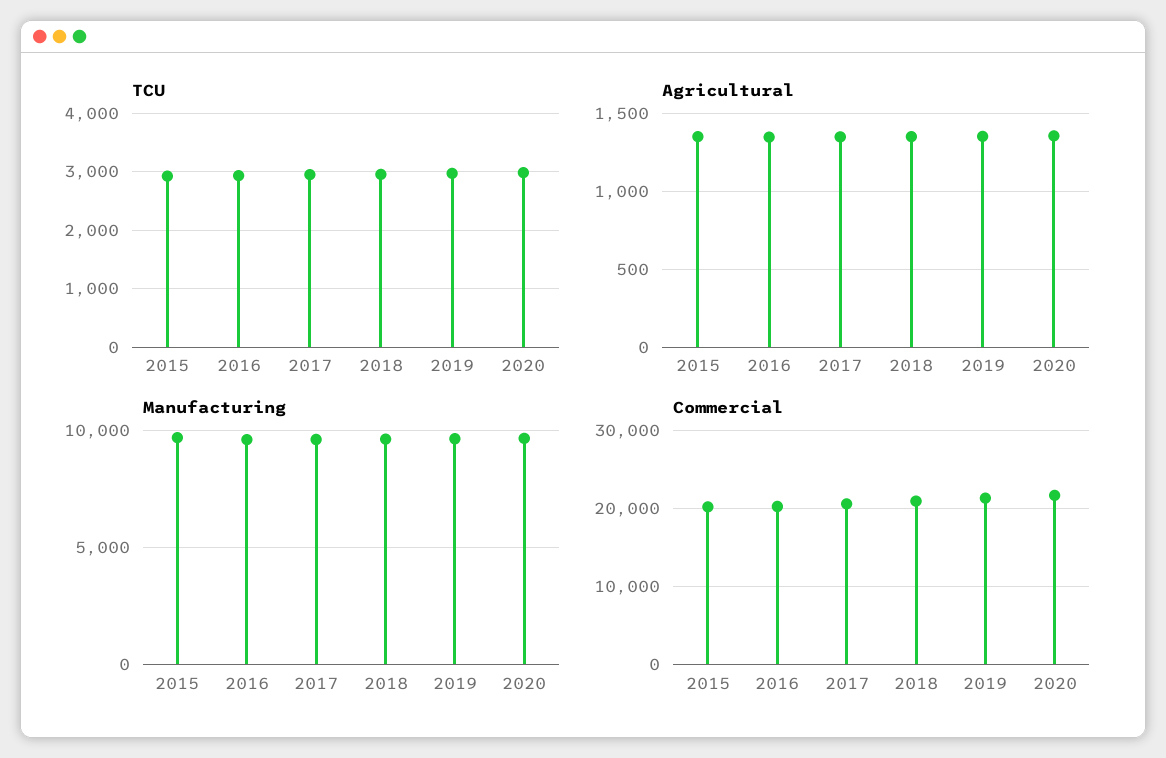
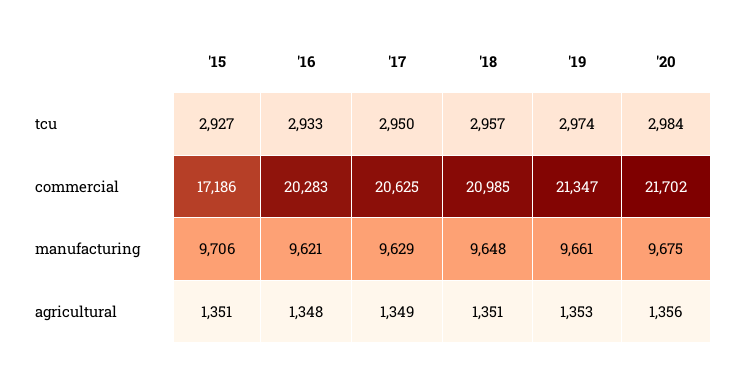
  {
    "TCU": {
      "2015": 2927,
      "2016": 2933,
      "2017": 2950,
      "2018": 2957,
      "2019": 2974,
      "2020": 2984
    },
    "Agricultural": {
      "2015": 1351,
      "2016": 1348,
      "2017": 1349,
      "2018": 1351,
      "2019": 1353,
      "2020": 1356
    },
    "Manufacturing": {
      "2015": 9706,
      "2016": 9621,
      "2017": 9629,
      "2018": 9648,
      "2019": 9661,
      "2020": 9675
    },
    "Commercial": {
-     "2015": 20000,
+     "2015": 17186,
      "2016": 20283,
      "2017": 20625,
      "2018": 20985,
      "2019": 21347,
      "2020": 21702
    }
  }

